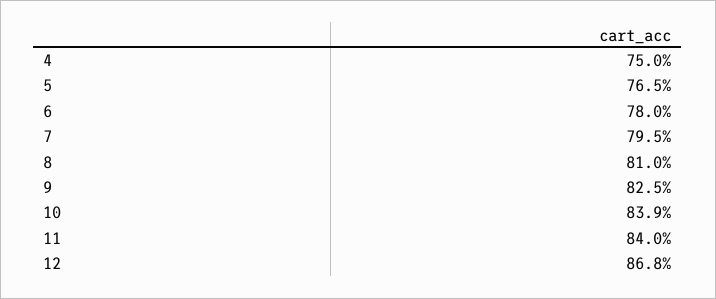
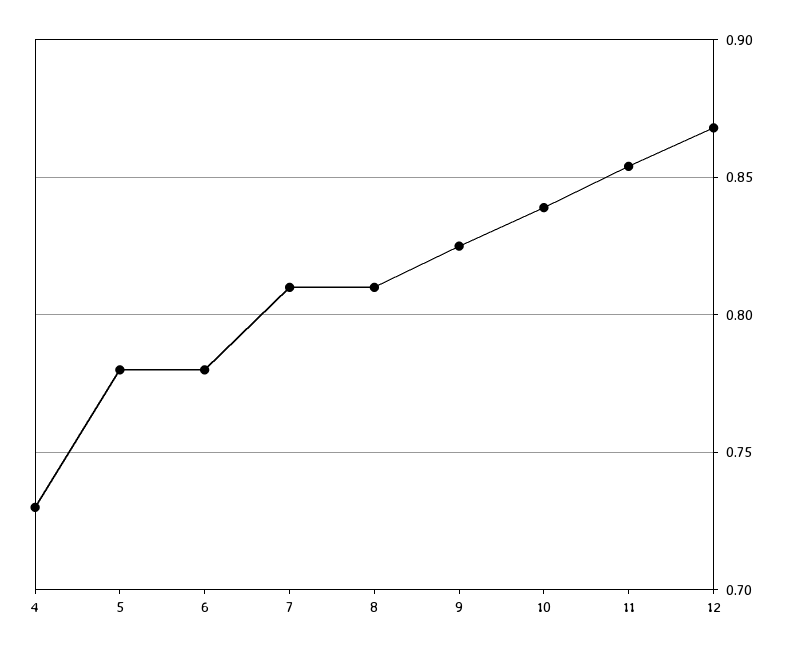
  {
-   "4": 0.75,
+   "4": 0.73,
-   "5": 0.765,
+   "5": 0.78,
    "6": 0.78,
-   "7": 0.795,
+   "7": 0.81,
    "8": 0.81,
    "9": 0.825,
    "10": 0.839,
-   "11": 0.84,
+   "11": 0.855,
    "12": 0.868
  }

